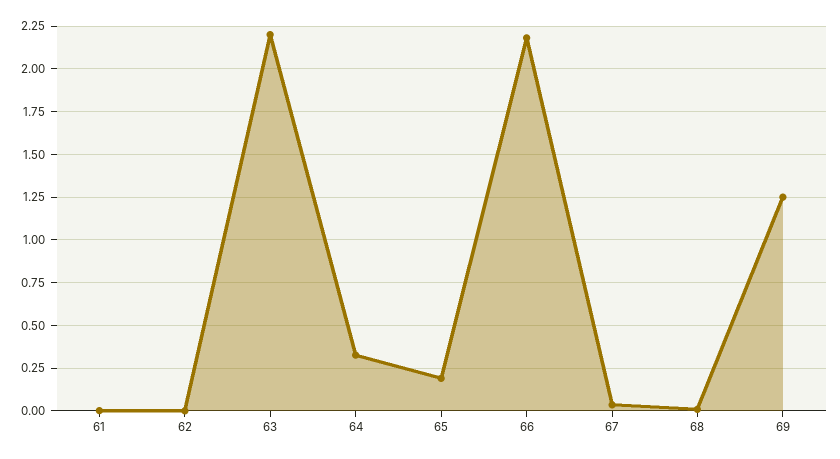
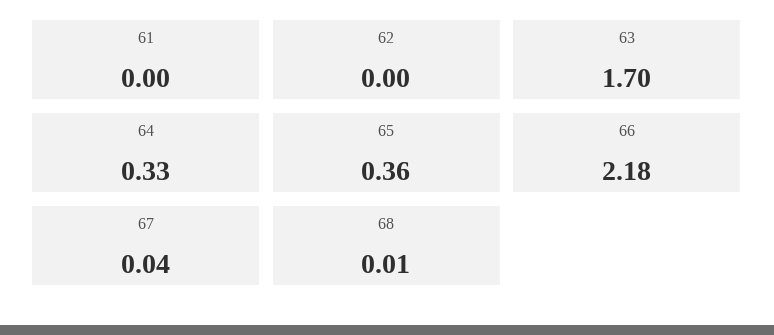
  {
    "61": 0,
    "62": 0,
-   "63": 2.2,
+   "63": 1.7,
    "64": 0.33,
-   "65": 0.2,
+   "65": 0.36,
    "66": 2.18,
    "67": 0.04,
-   "68": 0.01,
+   "68": 0.01
-   "69": 1.25
  }

